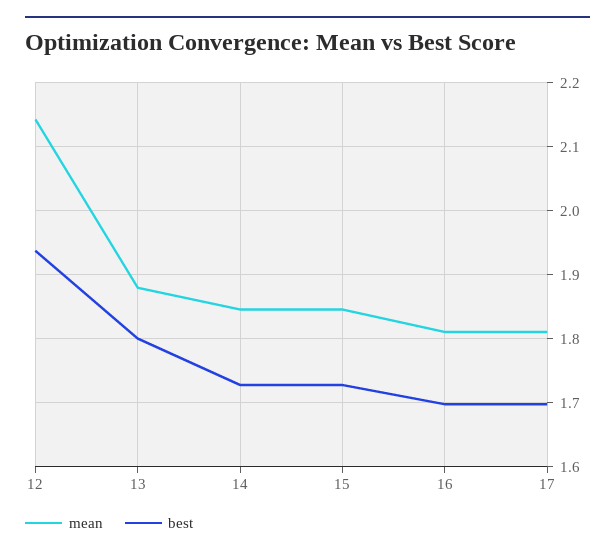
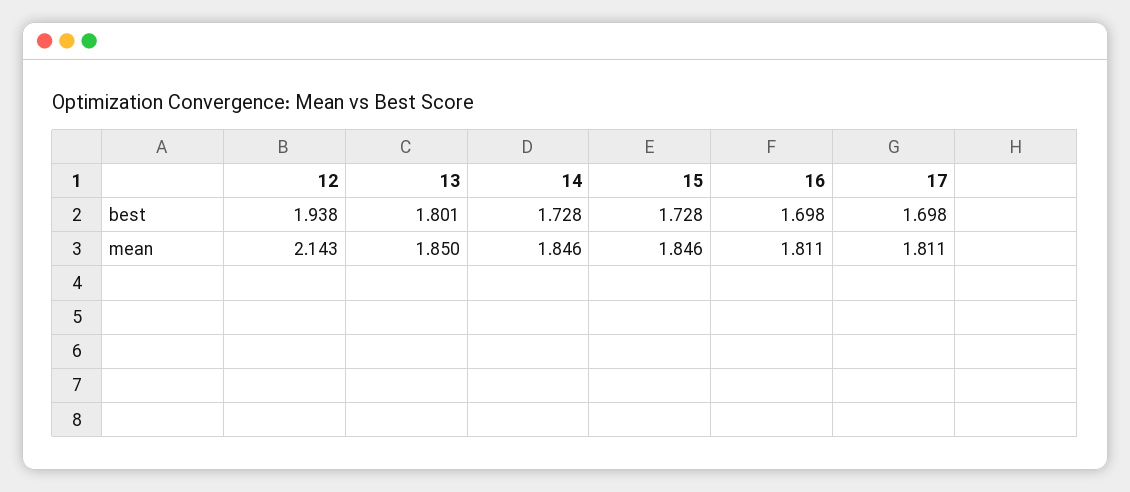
  {
    "mean": {
      "12": 2.143,
-     "13": 1.88,
+     "13": 1.85,
      "14": 1.846,
      "15": 1.846,
      "16": 1.811,
      "17": 1.811
    },
    "best": {
      "12": 1.938,
      "13": 1.801,
      "14": 1.728,
      "15": 1.728,
      "16": 1.698,
      "17": 1.698
    }
  }

